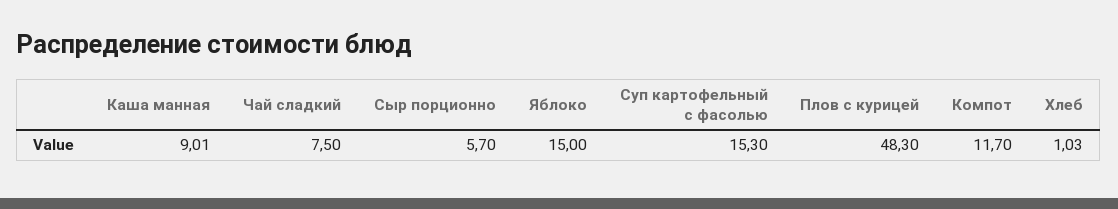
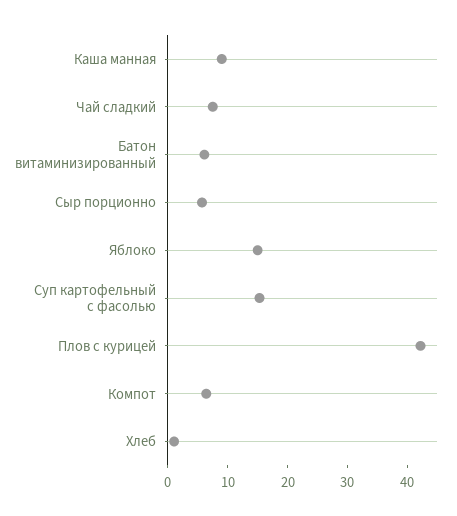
  {
    "Каша манная": 9.01,
    "Чай сладкий": 7.5,
    "Сыр порционно": 5.7,
    "Яблоко": 15,
    "Суп картофельный с фасолью": 15.3,
-   "Плов с курицей": 48.3,
+   "Плов с курицей": 42,
-   "Компот": 11.7,
+   "Компот": 6,
-   "Хлеб": 1.03
+   "Хлеб": 1.03,
+   "Батон витаминизированный": 6
  }

